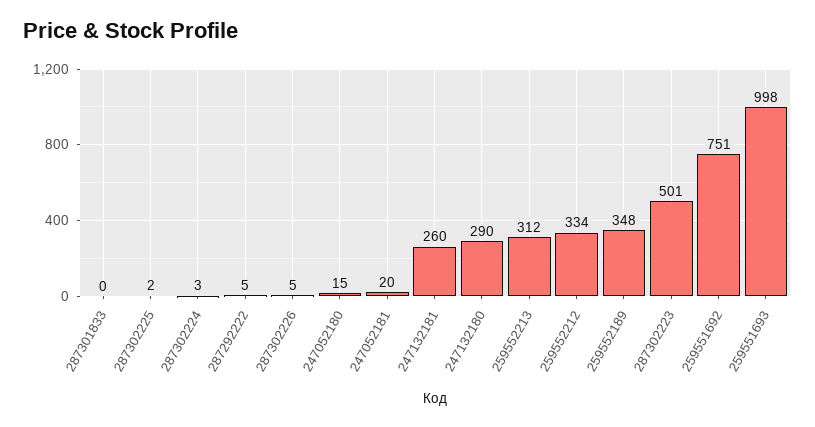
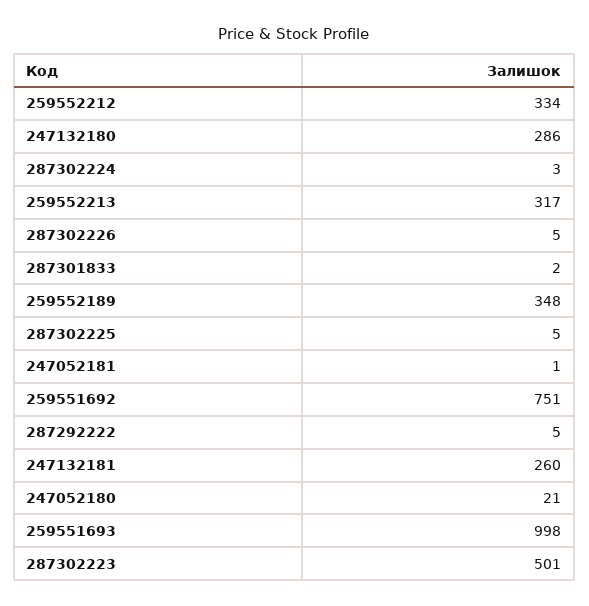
  {
-   "287301833": 0,
+   "287301833": 2,
-   "287302225": 2,
+   "287302225": 5,
    "287302224": 3,
    "287292222": 5,
    "287302226": 5,
-   "247052180": 15,
+   "247052180": 21,
-   "247052181": 20,
+   "247052181": 1,
    "247132181": 260,
-   "247132180": 290,
+   "247132180": 286,
-   "259552213": 312,
+   "259552213": 317,
    "259552212": 334,
    "259552189": 348,
    "287302223": 501,
    "259551692": 751,
    "259551693": 998
  }

